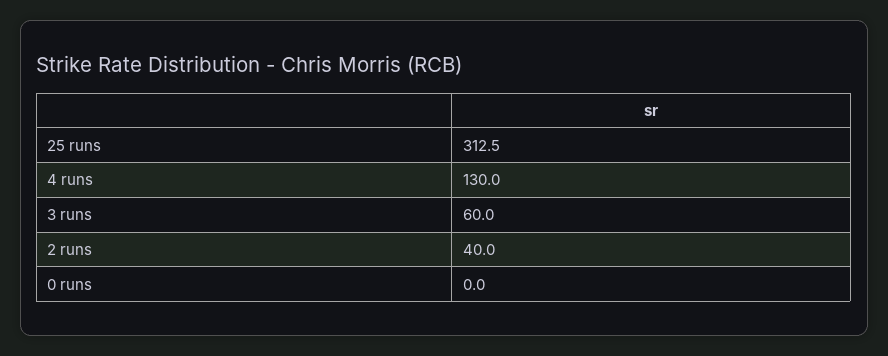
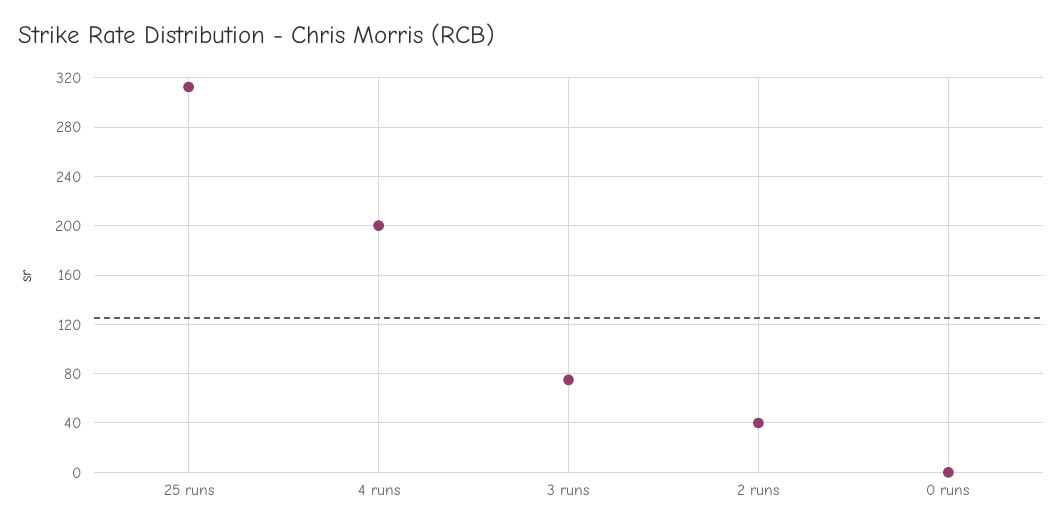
  {
    "25 runs": 312.5,
-   "4 runs": 130,
+   "4 runs": 200,
-   "3 runs": 60,
+   "3 runs": 75,
    "2 runs": 40,
    "0 runs": 0
  }

